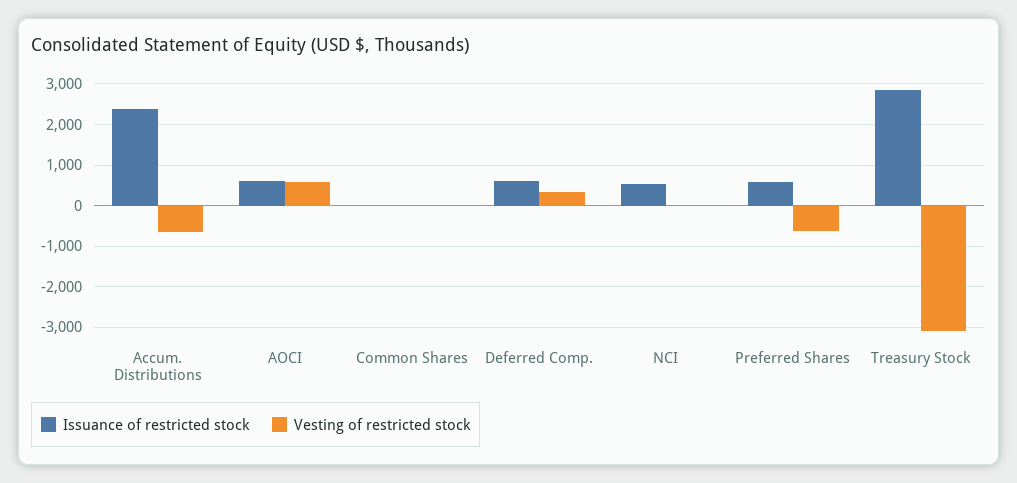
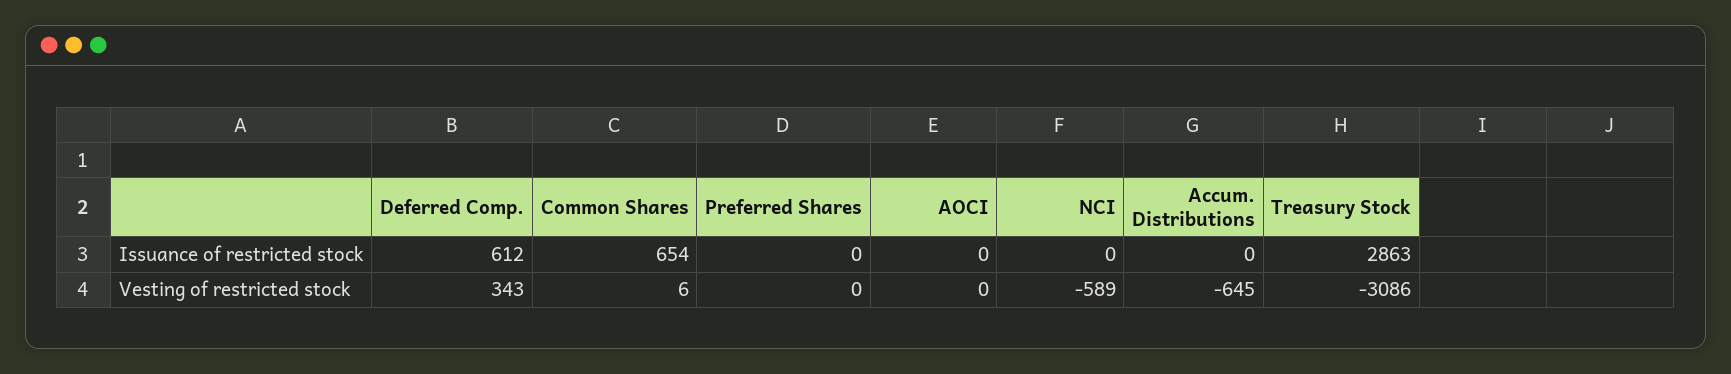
  {
    "Issuance of restricted stock": {
-     "Accum. Distributions": 2400,
+     "Accum. Distributions": 0,
-     "AOCI": 600,
+     "AOCI": 0,
-     "Common Shares": 0,
+     "Common Shares": 654,
      "Deferred Comp.": 612,
-     "NCI": 600,
+     "NCI": 0,
-     "Preferred Shares": 600,
+     "Preferred Shares": 0,
      "Treasury Stock": 2863
    },
    "Vesting of restricted stock": {
      "Accum. Distributions": -645,
-     "AOCI": 600,
+     "AOCI": 0,
      "Common Shares": 6,
      "Deferred Comp.": 343,
-     "NCI": 0,
+     "NCI": -589,
-     "Preferred Shares": -600,
+     "Preferred Shares": 0,
      "Treasury Stock": -3086
    }
  }

